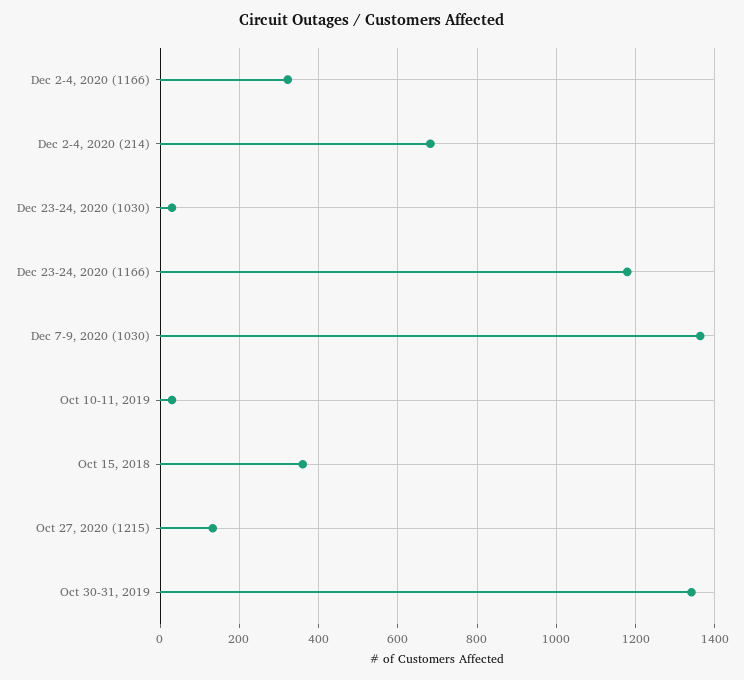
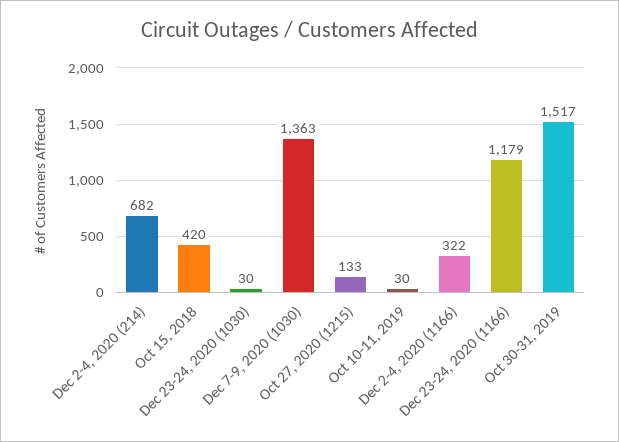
  {
    "Dec 2-4, 2020 (1166)": 322,
    "Dec 2-4, 2020 (214)": 682,
    "Dec 23-24, 2020 (1030)": 30,
    "Dec 23-24, 2020 (1166)": 1179,
    "Dec 7-9, 2020 (1030)": 1363,
    "Oct 10-11, 2019": 30,
-   "Oct 15, 2018": 360,
+   "Oct 15, 2018": 420,
    "Oct 27, 2020 (1215)": 133,
-   "Oct 30-31, 2019": 1340
+   "Oct 30-31, 2019": 1517
  }

